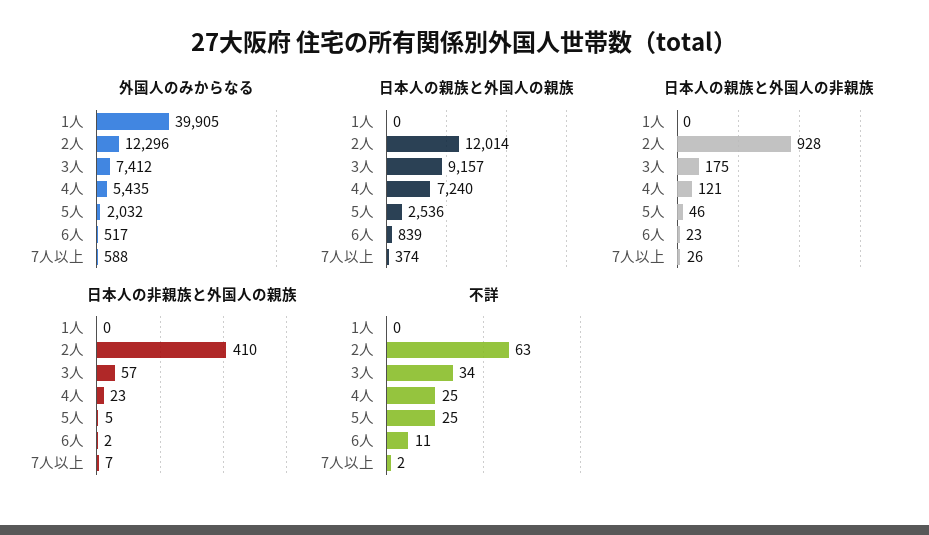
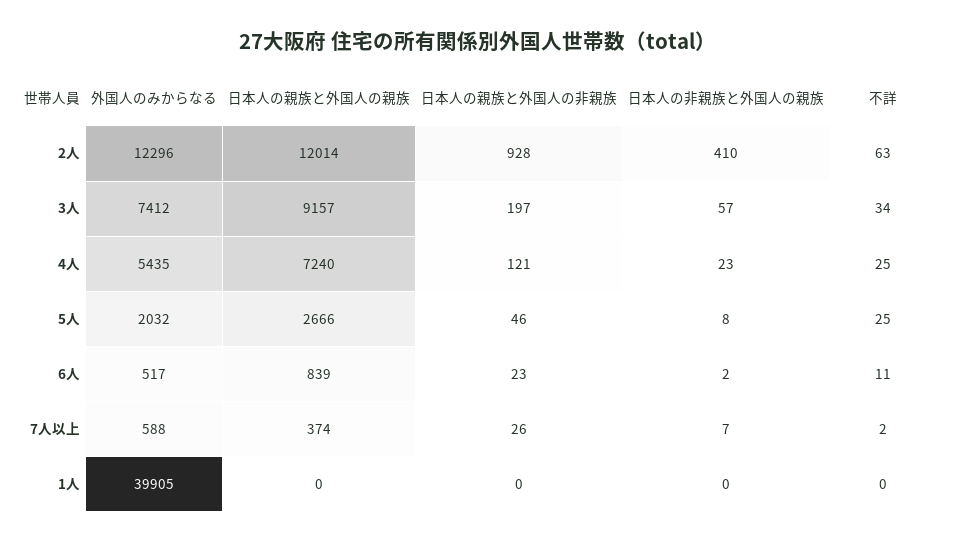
  {
    "外国人のみからなる": {
      "1人": 39905,
      "2人": 12296,
      "3人": 7412,
      "4人": 5435,
      "5人": 2032,
      "6人": 517,
      "7人以上": 588
    },
    "日本人の親族と外国人の親族": {
      "1人": 0,
      "2人": 12014,
      "3人": 9157,
      "4人": 7240,
-     "5人": 2536,
+     "5人": 2666,
      "6人": 839,
      "7人以上": 374
    },
    "日本人の親族と外国人の非親族": {
      "1人": 0,
      "2人": 928,
-     "3人": 175,
+     "3人": 197,
      "4人": 121,
      "5人": 46,
      "6人": 23,
      "7人以上": 26
    },
    "日本人の非親族と外国人の親族": {
      "1人": 0,
      "2人": 410,
      "3人": 57,
      "4人": 23,
-     "5人": 5,
+     "5人": 8,
      "6人": 2,
      "7人以上": 7
    },
    "不詳": {
      "1人": 0,
      "2人": 63,
      "3人": 34,
      "4人": 25,
      "5人": 25,
      "6人": 11,
      "7人以上": 2
    }
  }

